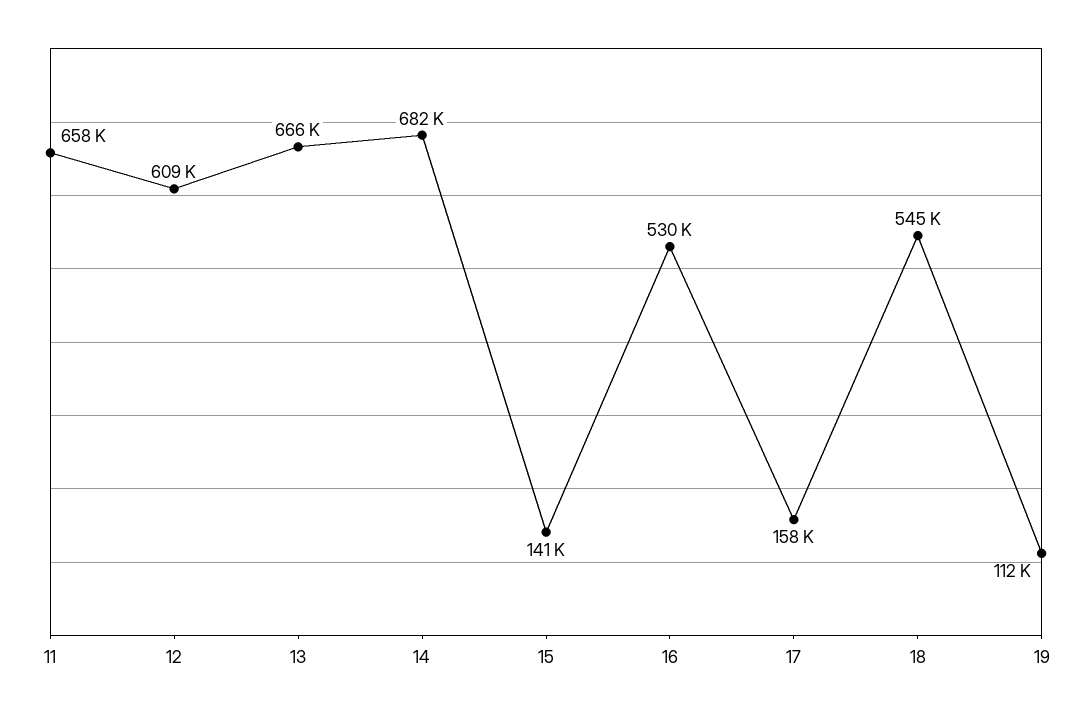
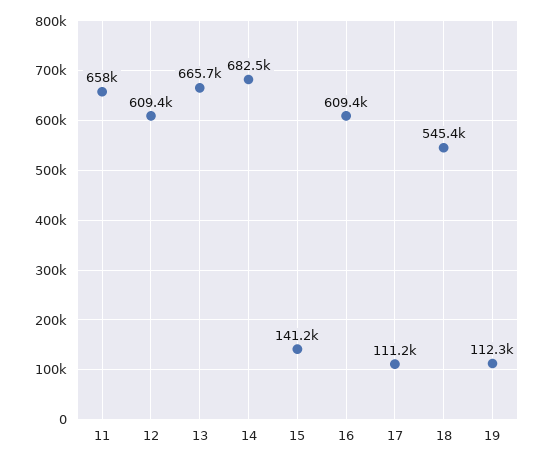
  {
    "11": 658000,
    "12": 609400,
    "13": 665700,
    "14": 682500,
    "15": 141200,
-   "16": 530000,
+   "16": 609400,
-   "17": 158000,
+   "17": 111200,
    "18": 545400,
    "19": 112300
  }

